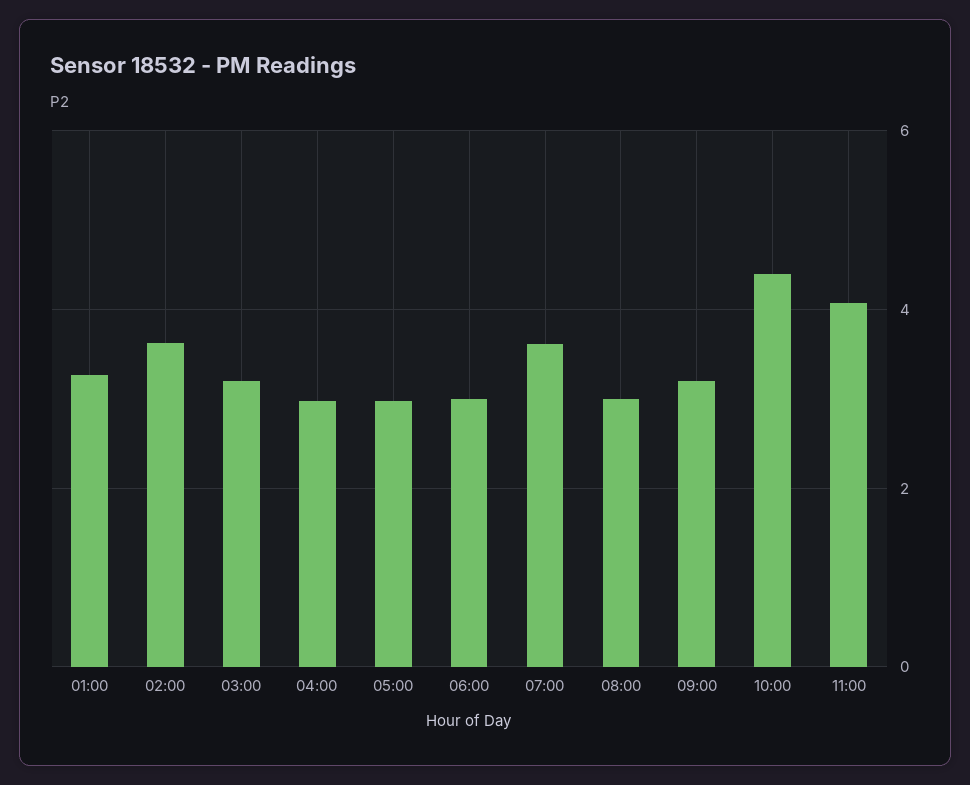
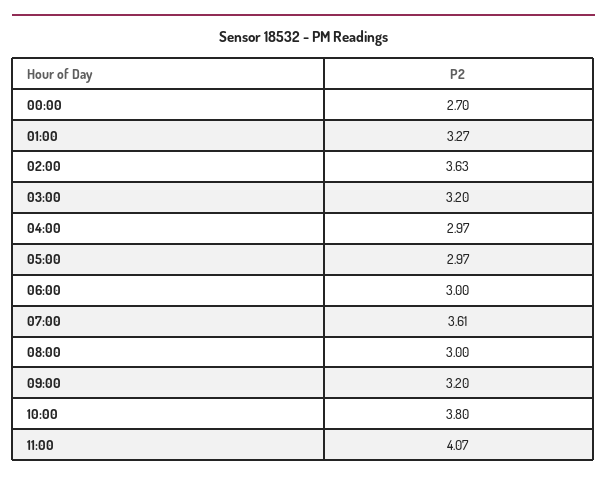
  {
    "01:00": 3.27,
    "02:00": 3.63,
    "03:00": 3.2,
    "04:00": 2.97,
    "05:00": 2.97,
    "06:00": 3,
    "07:00": 3.61,
    "08:00": 3,
    "09:00": 3.2,
-   "10:00": 4.4,
+   "10:00": 3.8,
-   "11:00": 4.07
+   "11:00": 4.07,
+   "00:00": 2.7
  }

